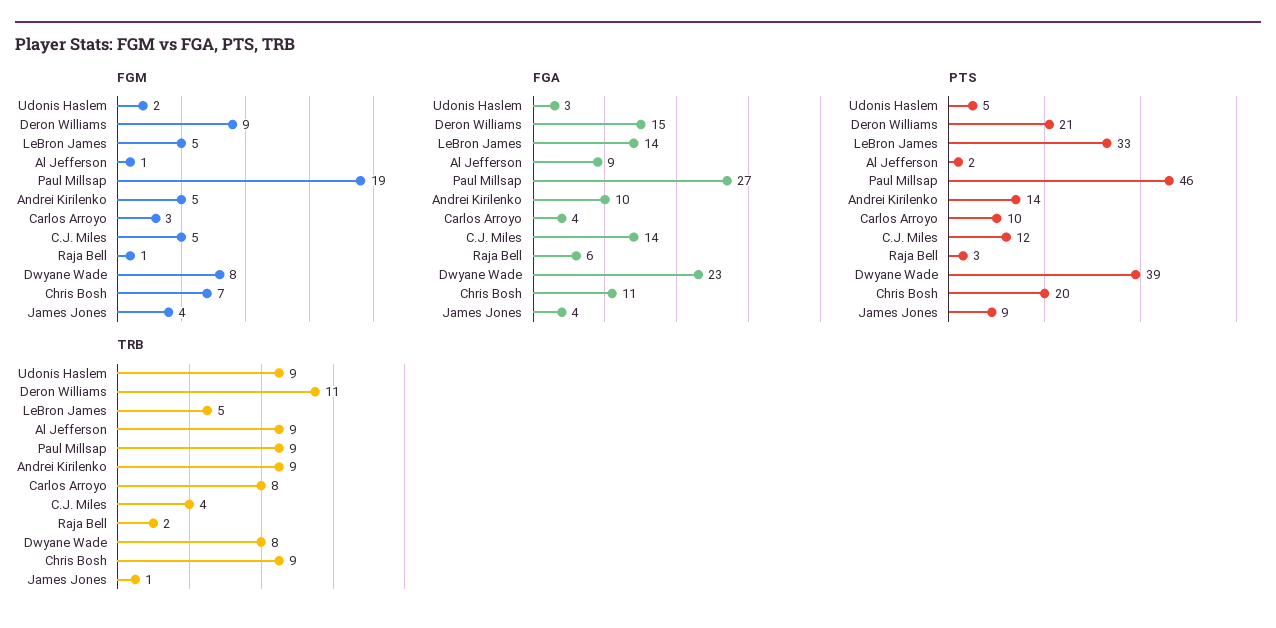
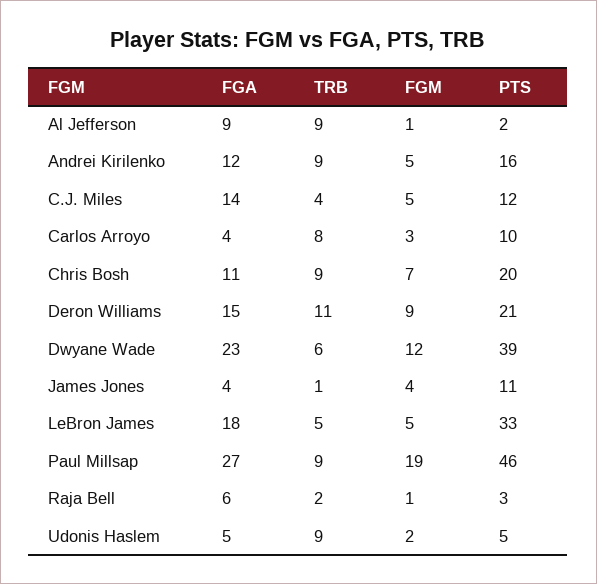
  {
    "FGM": {
      "Udonis Haslem": 2,
      "Deron Williams": 9,
      "LeBron James": 5,
      "Al Jefferson": 1,
      "Paul Millsap": 19,
      "Andrei Kirilenko": 5,
      "Carlos Arroyo": 3,
      "C.J. Miles": 5,
      "Raja Bell": 1,
-     "Dwyane Wade": 8,
+     "Dwyane Wade": 12,
      "Chris Bosh": 7,
      "James Jones": 4
    },
    "FGA": {
-     "Udonis Haslem": 3,
+     "Udonis Haslem": 5,
      "Deron Williams": 15,
-     "LeBron James": 14,
+     "LeBron James": 18,
      "Al Jefferson": 9,
      "Paul Millsap": 27,
-     "Andrei Kirilenko": 10,
+     "Andrei Kirilenko": 12,
      "Carlos Arroyo": 4,
      "C.J. Miles": 14,
      "Raja Bell": 6,
      "Dwyane Wade": 23,
      "Chris Bosh": 11,
      "James Jones": 4
    },
    "PTS": {
      "Udonis Haslem": 5,
      "Deron Williams": 21,
      "LeBron James": 33,
      "Al Jefferson": 2,
      "Paul Millsap": 46,
-     "Andrei Kirilenko": 14,
+     "Andrei Kirilenko": 16,
      "Carlos Arroyo": 10,
      "C.J. Miles": 12,
      "Raja Bell": 3,
      "Dwyane Wade": 39,
      "Chris Bosh": 20,
-     "James Jones": 9
+     "James Jones": 11
    },
    "TRB": {
      "Udonis Haslem": 9,
      "Deron Williams": 11,
      "LeBron James": 5,
      "Al Jefferson": 9,
      "Paul Millsap": 9,
      "Andrei Kirilenko": 9,
      "Carlos Arroyo": 8,
      "C.J. Miles": 4,
      "Raja Bell": 2,
-     "Dwyane Wade": 8,
+     "Dwyane Wade": 6,
      "Chris Bosh": 9,
      "James Jones": 1
    }
  }

